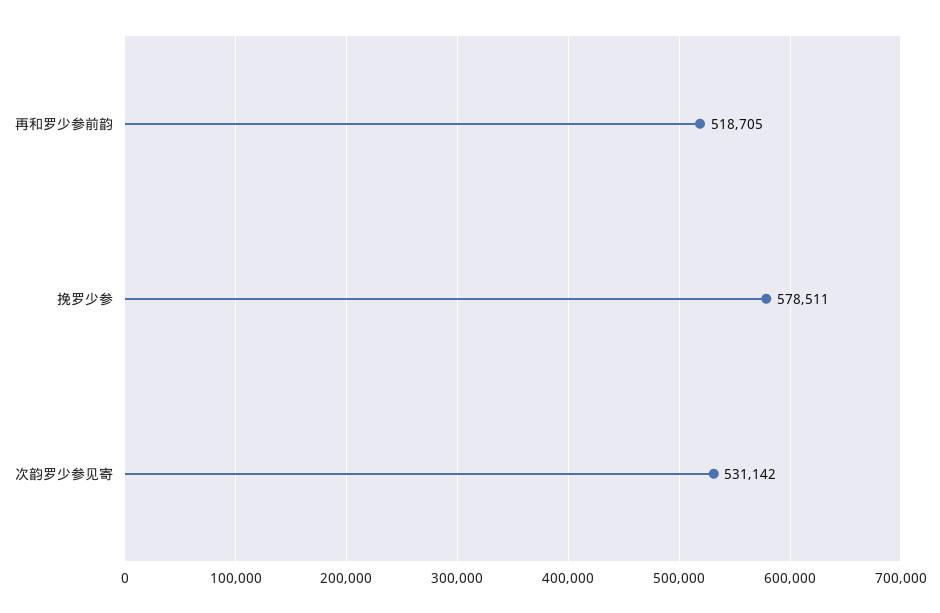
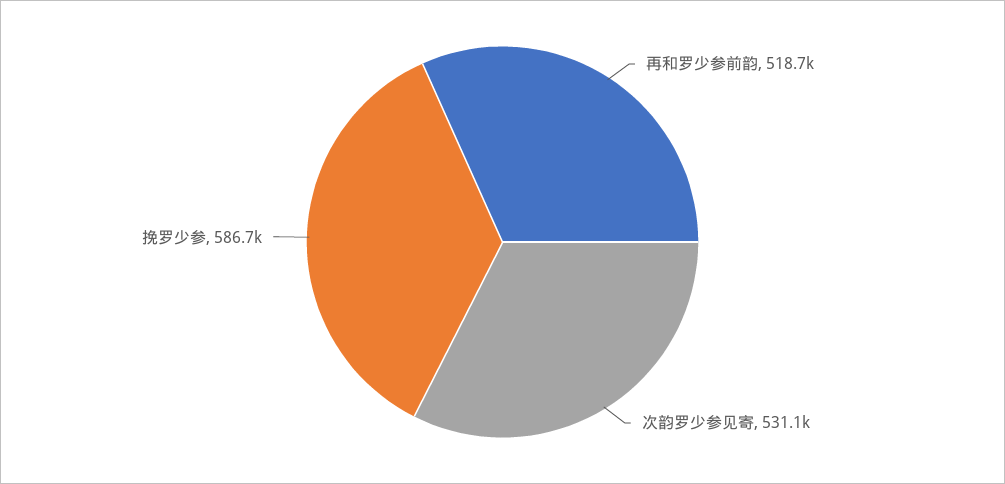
  {
    "再和罗少参前韵": 518705,
-   "挽罗少参": 578511,
+   "挽罗少参": 586700,
    "次韵罗少参见寄": 531142
  }

